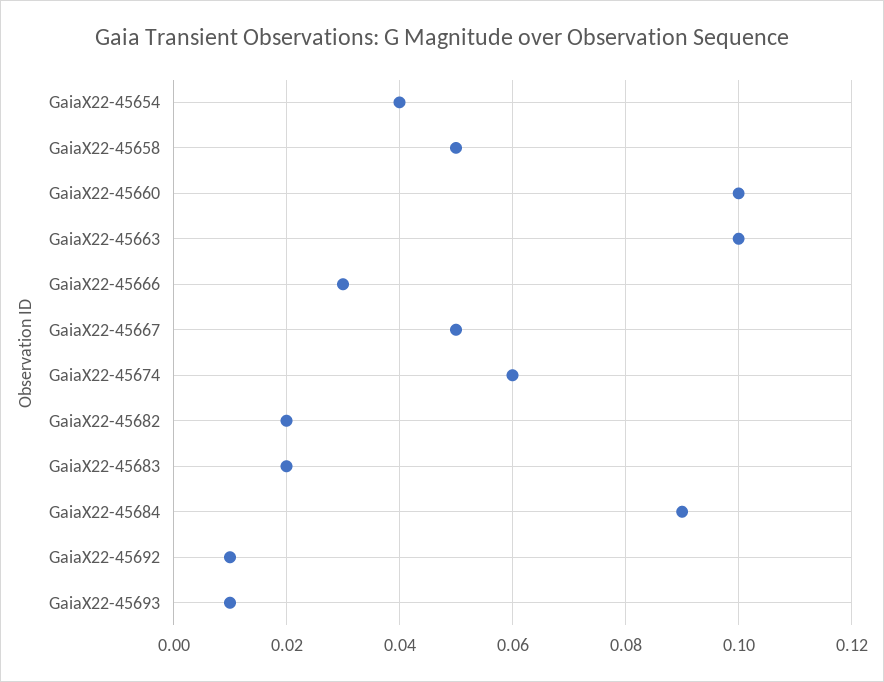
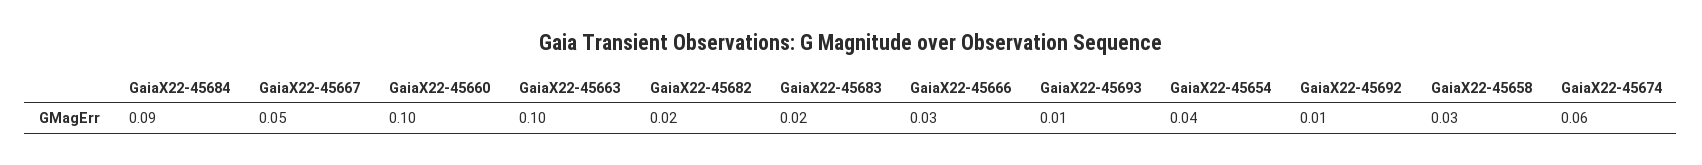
  {
    "GaiaX22-45654": 0.04,
-   "GaiaX22-45658": 0.05,
+   "GaiaX22-45658": 0.03,
    "GaiaX22-45660": 0.1,
    "GaiaX22-45663": 0.1,
    "GaiaX22-45666": 0.03,
    "GaiaX22-45667": 0.05,
    "GaiaX22-45674": 0.06,
    "GaiaX22-45682": 0.02,
    "GaiaX22-45683": 0.02,
    "GaiaX22-45684": 0.09,
    "GaiaX22-45692": 0.01,
    "GaiaX22-45693": 0.01
  }

